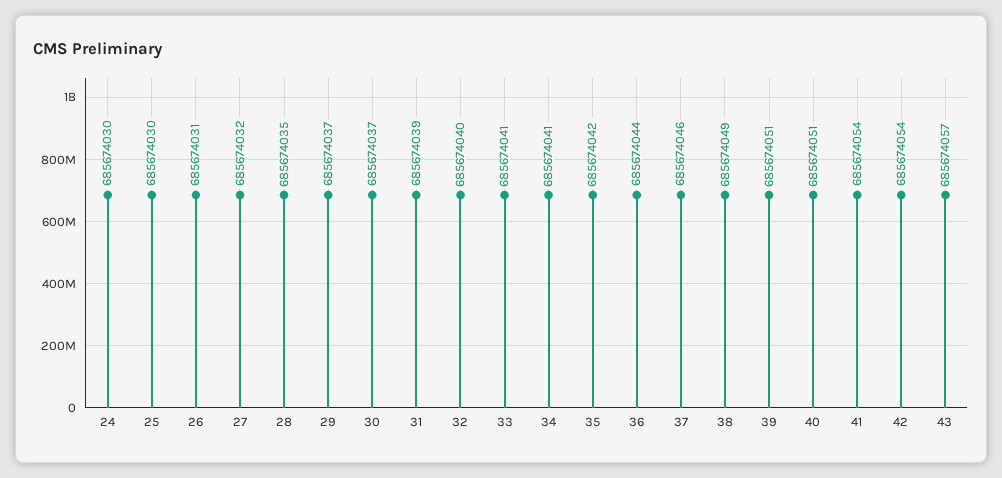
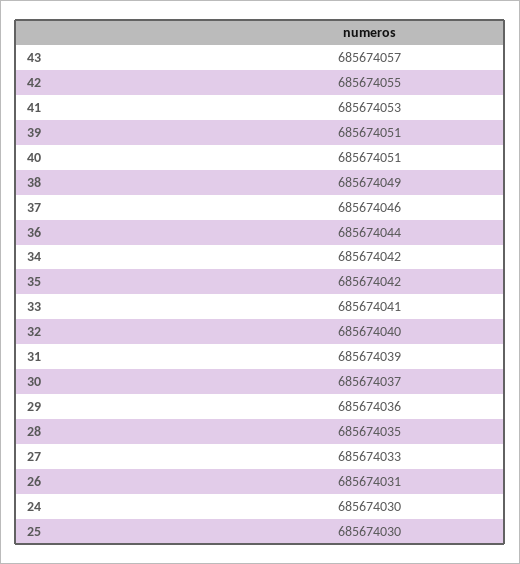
  {
    "24": 685674030,
    "25": 685674030,
    "26": 685674031,
-   "27": 685674032,
+   "27": 685674033,
    "28": 685674035,
-   "29": 685674037,
+   "29": 685674036,
    "30": 685674037,
    "31": 685674039,
    "32": 685674040,
    "33": 685674041,
-   "34": 685674041,
+   "34": 685674042,
    "35": 685674042,
    "36": 685674044,
    "37": 685674046,
    "38": 685674049,
    "39": 685674051,
    "40": 685674051,
-   "41": 685674054,
+   "41": 685674053,
-   "42": 685674054,
+   "42": 685674055,
    "43": 685674057
  }

